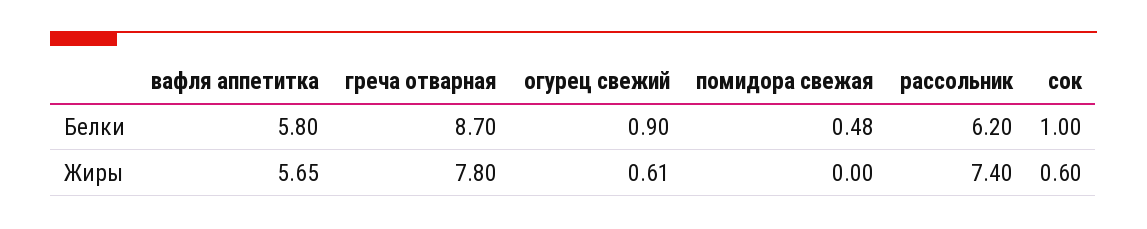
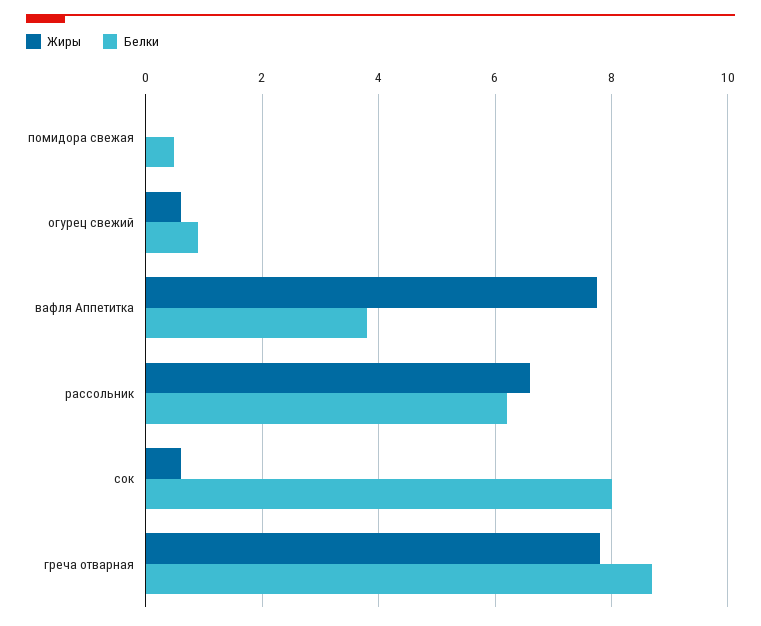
  {
    "Белки": {
-     "вафля аппетитка": 5.8,
+     "вафля аппетитка": 3.8,
      "греча отварная": 8.7,
      "огурец свежий": 0.9,
      "помидора свежая": 0.48,
      "рассольник": 6.2,
-     "сок": 1
+     "сок": 8
    },
    "Жиры": {
-     "вафля аппетитка": 5.65,
+     "вафля аппетитка": 7.8,
      "греча отварная": 7.8,
      "огурец свежий": 0.61,
      "помидора свежая": 0,
-     "рассольник": 7.4,
+     "рассольник": 6.6,
      "сок": 0.6
    }
  }

